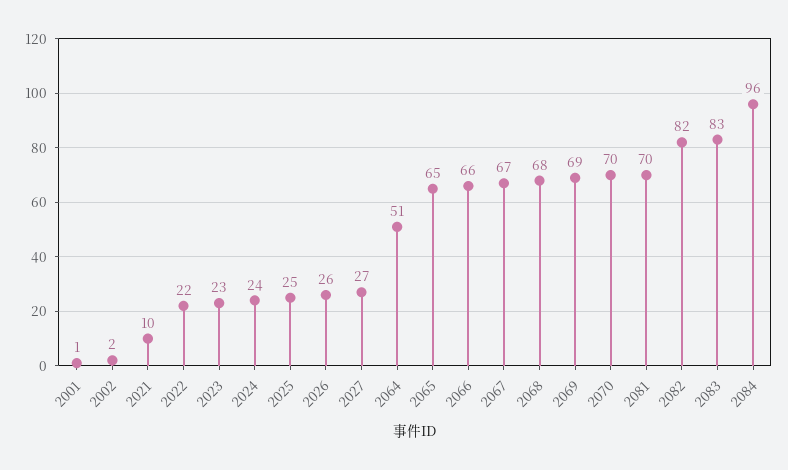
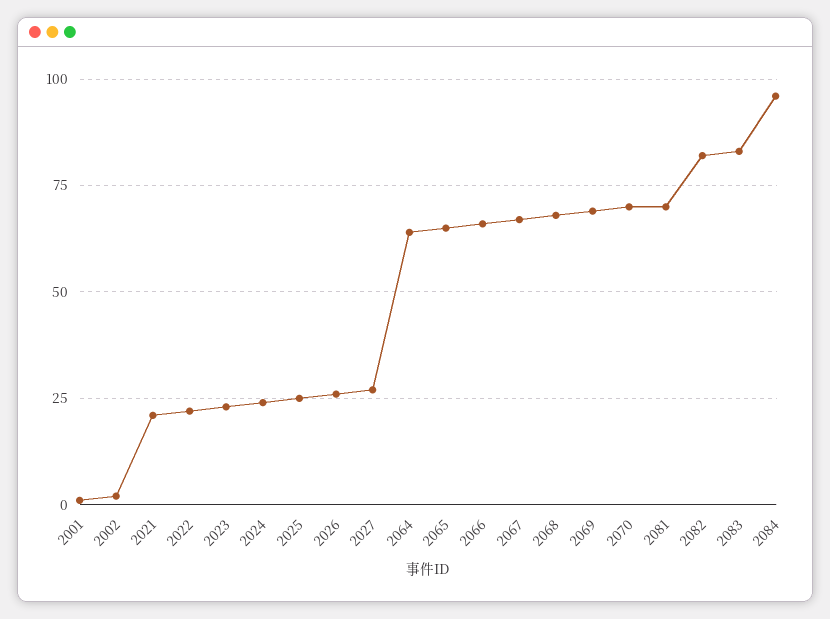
  {
    "2001": 1,
    "2002": 2,
-   "2021": 10,
+   "2021": 20,
    "2022": 22,
    "2023": 23,
    "2024": 24,
    "2025": 25,
    "2026": 26,
    "2027": 27,
-   "2064": 51,
+   "2064": 65,
    "2065": 65,
    "2066": 66,
    "2067": 67,
    "2068": 68,
    "2069": 69,
    "2070": 70,
    "2081": 70,
    "2082": 82,
    "2083": 83,
    "2084": 96
  }

